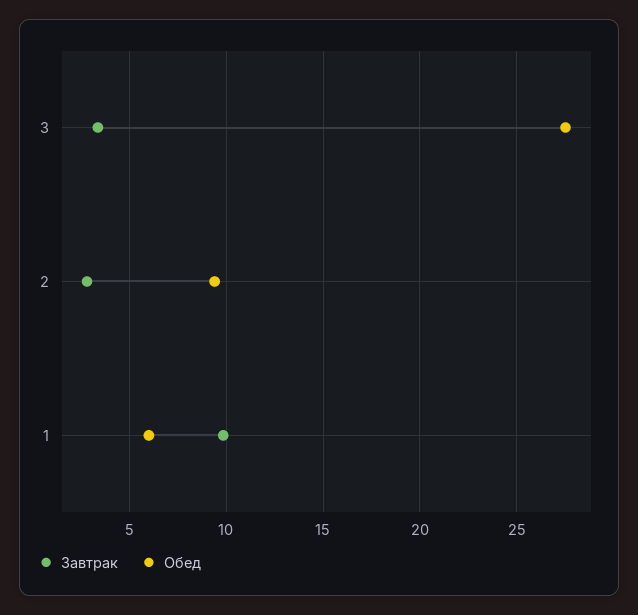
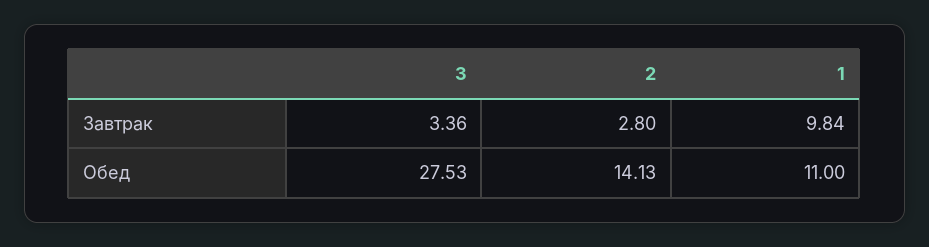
  {
    "Завтрак": {
      "3": 3.36,
      "2": 2.8,
      "1": 9.84
    },
    "Обед": {
      "3": 27.53,
-     "2": 9.5,
+     "2": 14.13,
-     "1": 6
+     "1": 11
    }
  }

